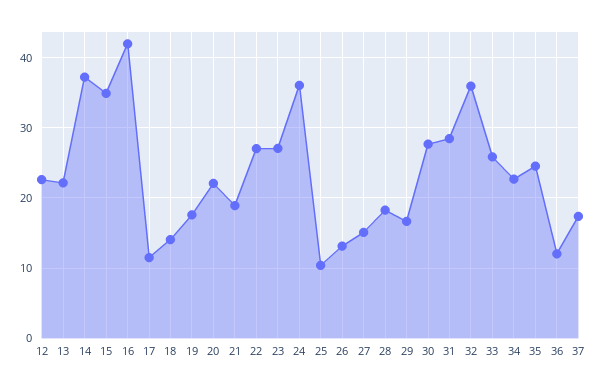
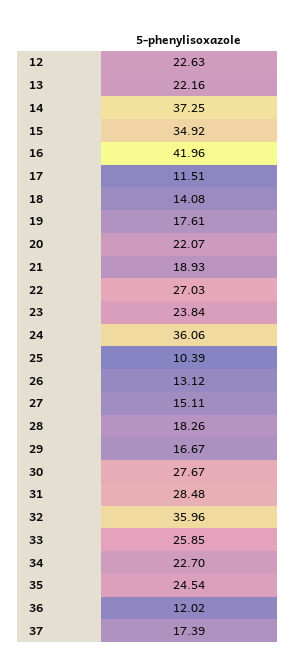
  {
    "12": 22.63,
    "13": 22.16,
    "14": 37.25,
    "15": 34.92,
    "16": 41.96,
    "17": 11.51,
    "18": 14.08,
    "19": 17.61,
    "20": 22.07,
    "21": 18.93,
    "22": 27.03,
-   "23": 27,
+   "23": 23.84,
    "24": 36.06,
    "25": 10.39,
    "26": 13.12,
    "27": 15.11,
    "28": 18.26,
    "29": 16.67,
    "30": 27.67,
    "31": 28.48,
    "32": 35.96,
    "33": 25.85,
    "34": 22.7,
    "35": 24.54,
    "36": 12.02,
    "37": 17.39
  }

